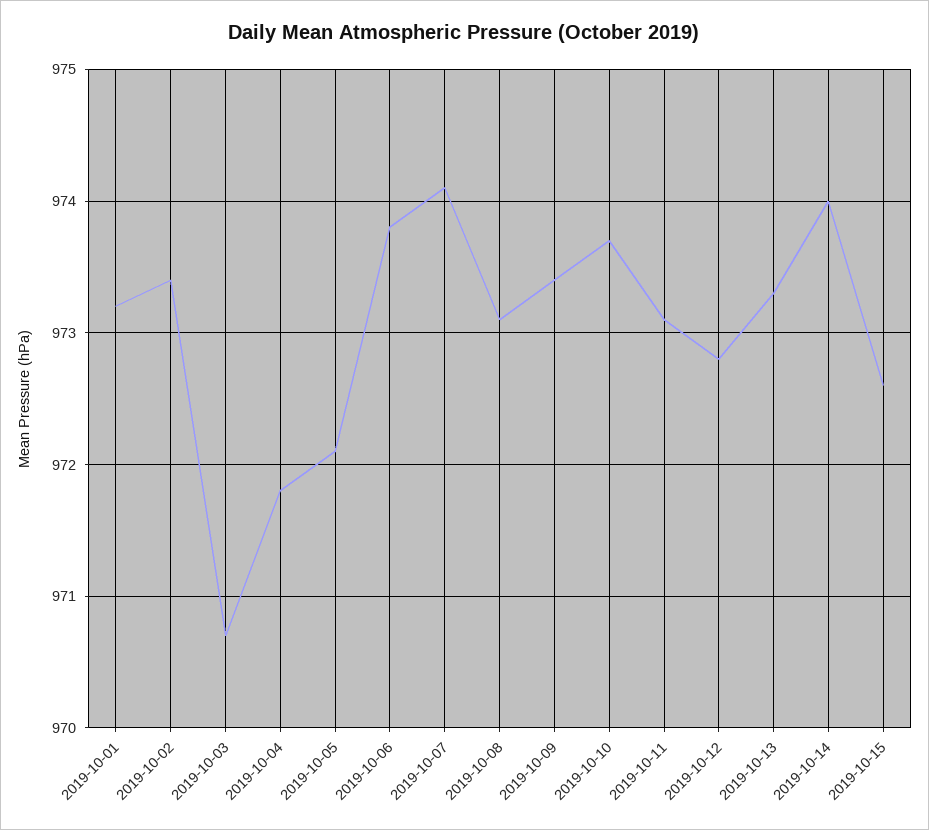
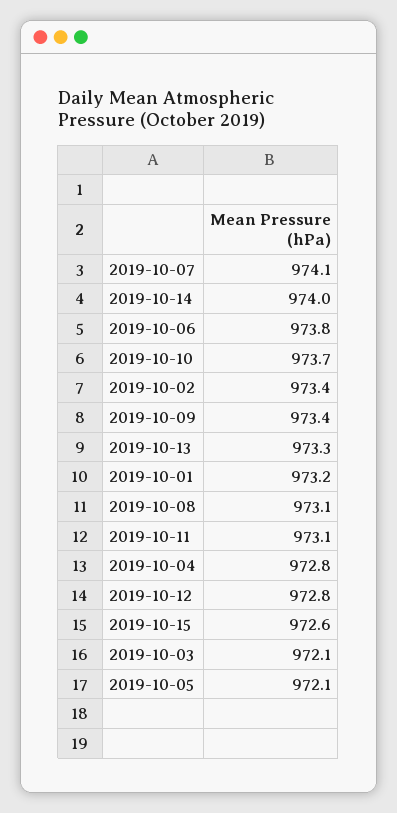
  {
    "2019-10-01": 973.2,
    "2019-10-02": 973.4,
-   "2019-10-03": 970.7,
+   "2019-10-03": 972.1,
-   "2019-10-04": 971.8,
+   "2019-10-04": 972.8,
    "2019-10-05": 972.1,
    "2019-10-06": 973.8,
    "2019-10-07": 974.1,
    "2019-10-08": 973.1,
    "2019-10-09": 973.4,
    "2019-10-10": 973.7,
    "2019-10-11": 973.1,
    "2019-10-12": 972.8,
    "2019-10-13": 973.3,
    "2019-10-14": 974,
    "2019-10-15": 972.6
  }

